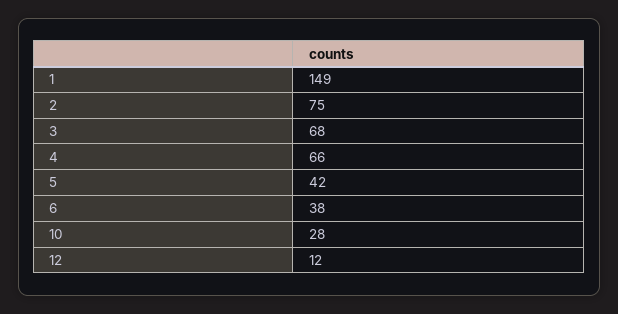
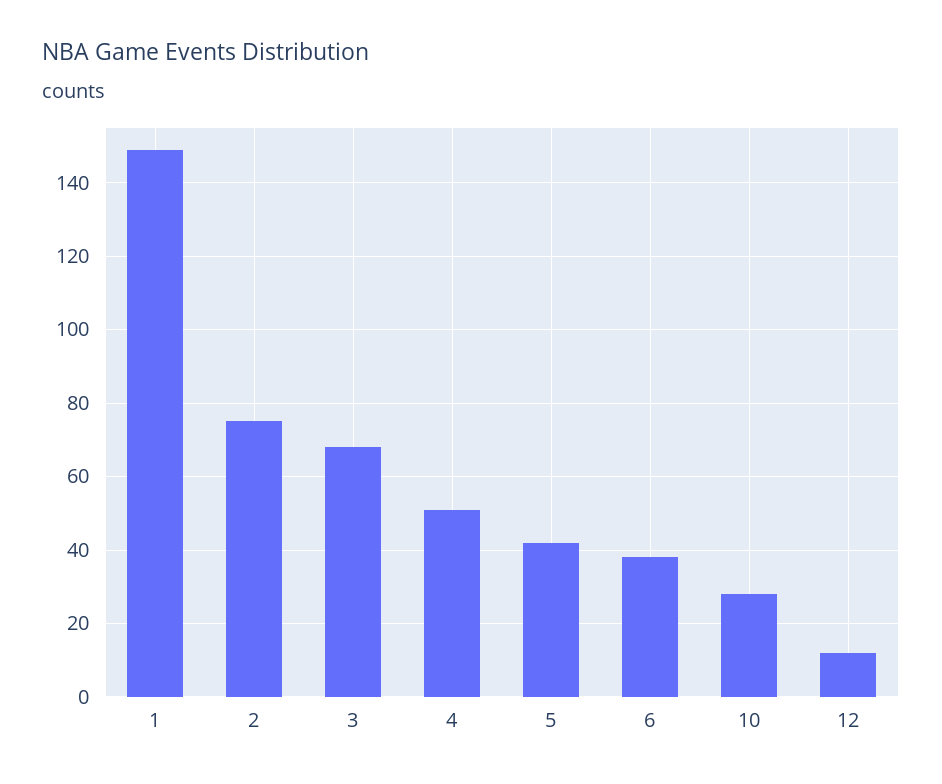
  {
    "1": 149,
    "2": 75,
    "3": 68,
-   "4": 66,
+   "4": 50,
    "5": 42,
    "6": 38,
    "10": 28,
    "12": 12
  }

